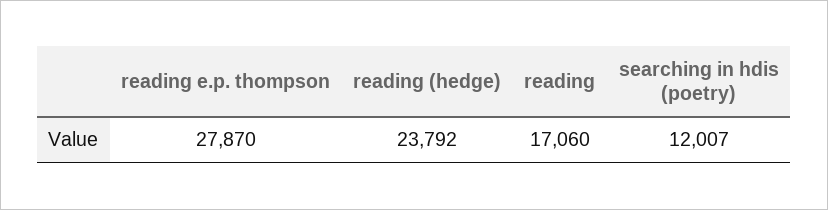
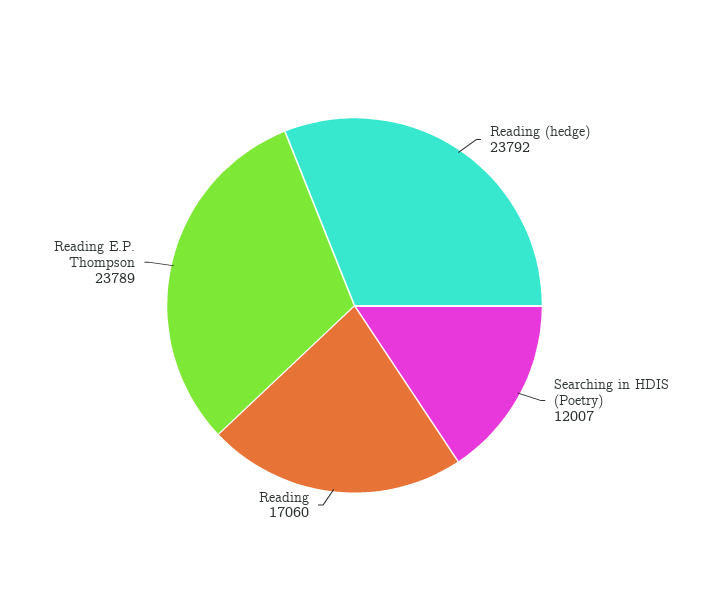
  {
-   "reading e.p. thompson": 27870,
+   "reading e.p. thompson": 23789,
    "reading (hedge)": 23792,
    "reading": 17060,
    "searching in hdis (poetry)": 12007
  }

